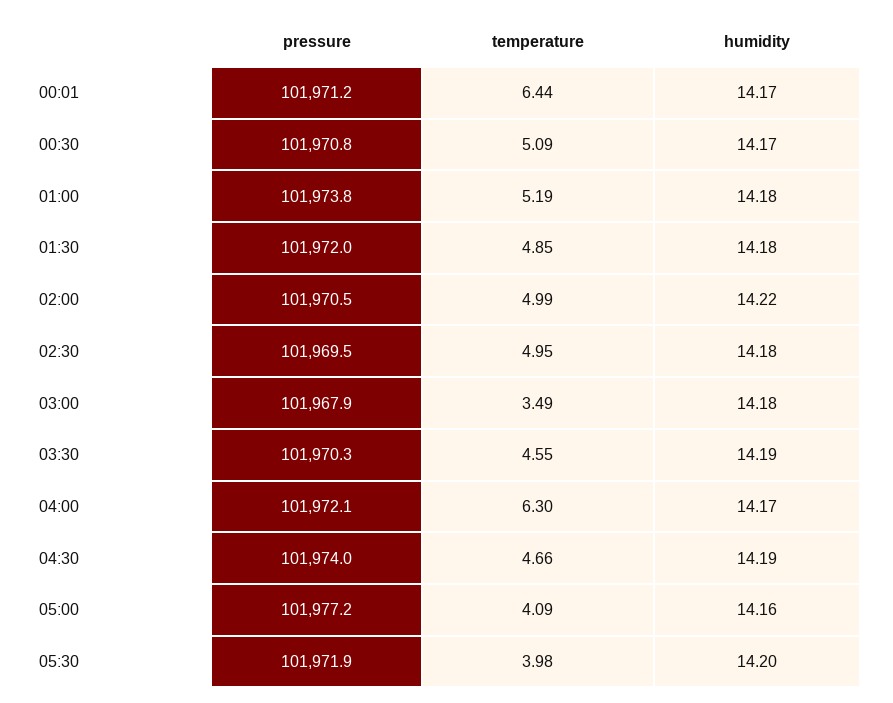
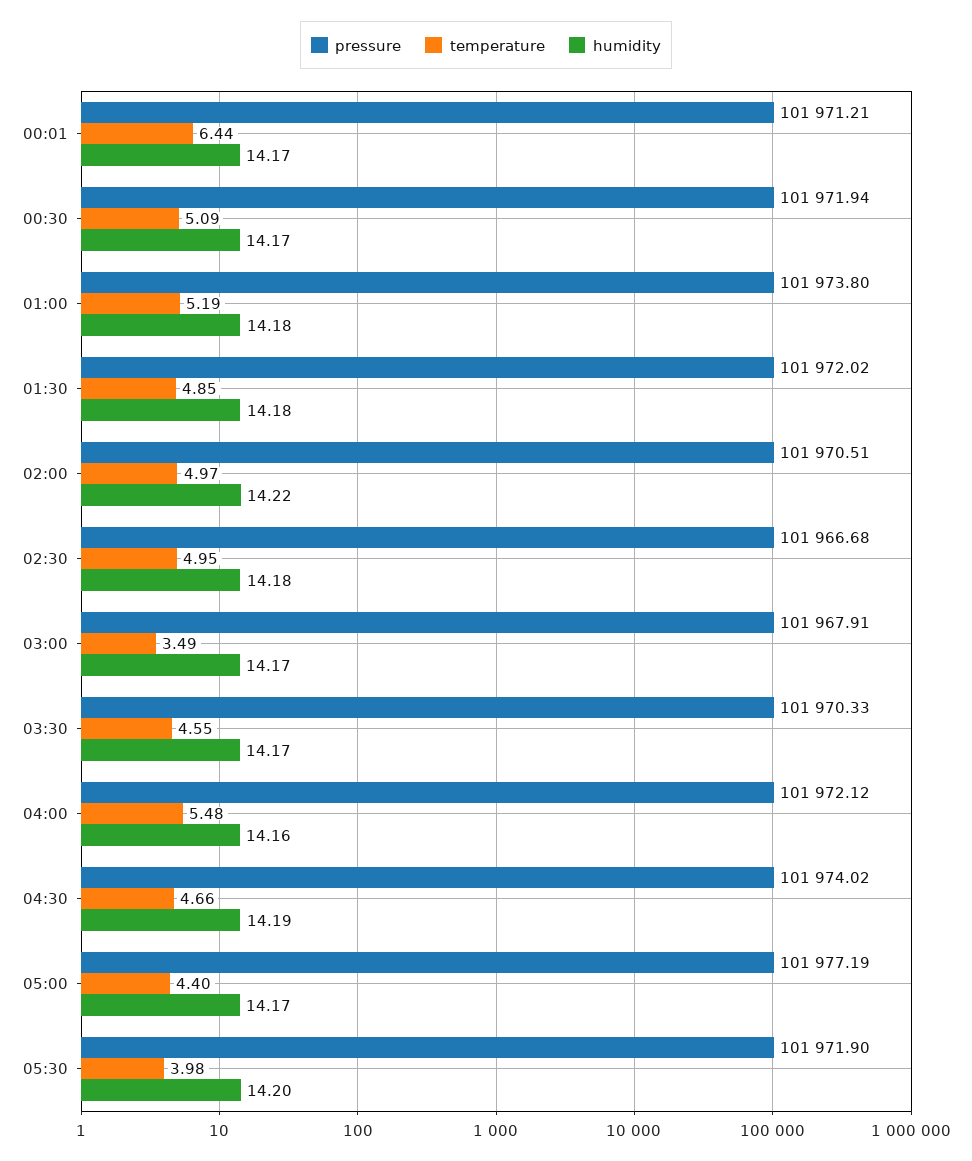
  {
    "pressure": {
      "00:01": 101971.21,
-     "00:30": 101970.8,
+     "00:30": 101971.94,
      "01:00": 101973.8,
      "01:30": 101972.02,
      "02:00": 101970.51,
-     "02:30": 101969.5,
+     "02:30": 101966.68,
      "03:00": 101967.91,
      "03:30": 101970.33,
      "04:00": 101972.12,
      "04:30": 101974.02,
      "05:00": 101977.19,
      "05:30": 101971.9
    },
    "temperature": {
      "00:01": 6.44,
      "00:30": 5.09,
      "01:00": 5.19,
      "01:30": 4.85,
-     "02:00": 4.99,
+     "02:00": 4.97,
      "02:30": 4.95,
      "03:00": 3.49,
      "03:30": 4.55,
-     "04:00": 6.3,
+     "04:00": 5.48,
      "04:30": 4.66,
-     "05:00": 4.09,
+     "05:00": 4.4,
      "05:30": 3.98
    },
    "humidity": {
      "00:01": 14.17,
      "00:30": 14.17,
      "01:00": 14.18,
      "01:30": 14.18,
      "02:00": 14.22,
      "02:30": 14.18,
-     "03:00": 14.18,
+     "03:00": 14.17,
-     "03:30": 14.19,
+     "03:30": 14.17,
-     "04:00": 14.17,
+     "04:00": 14.16,
      "04:30": 14.19,
-     "05:00": 14.16,
+     "05:00": 14.17,
      "05:30": 14.2
    }
  }

